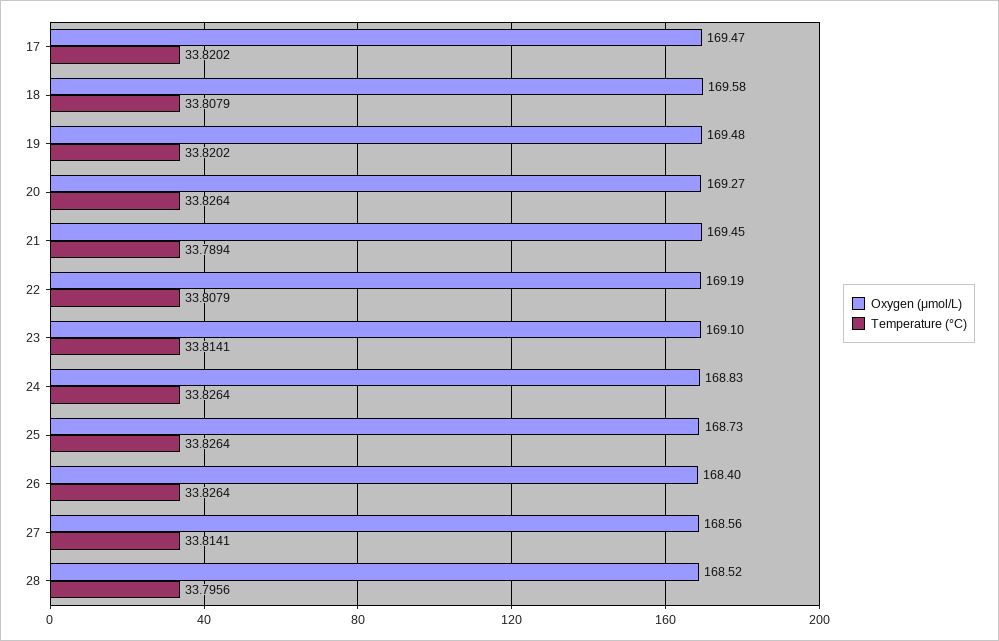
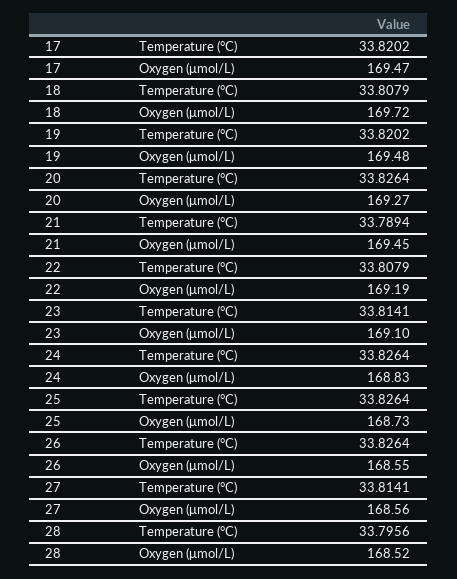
  {
    "Oxygen (μmol/L)": {
      "17": 169.47,
-     "18": 169.58,
+     "18": 169.72,
      "19": 169.48,
      "20": 169.27,
      "21": 169.45,
      "22": 169.19,
      "23": 169.1,
      "24": 168.83,
      "25": 168.73,
-     "26": 168.4,
+     "26": 168.55,
      "27": 168.56,
      "28": 168.52
    },
    "Temperature (°C)": {
      "17": 33.8202,
      "18": 33.8079,
      "19": 33.8202,
      "20": 33.8264,
      "21": 33.7894,
      "22": 33.8079,
      "23": 33.8141,
      "24": 33.8264,
      "25": 33.8264,
      "26": 33.8264,
      "27": 33.8141,
      "28": 33.7956
    }
  }

